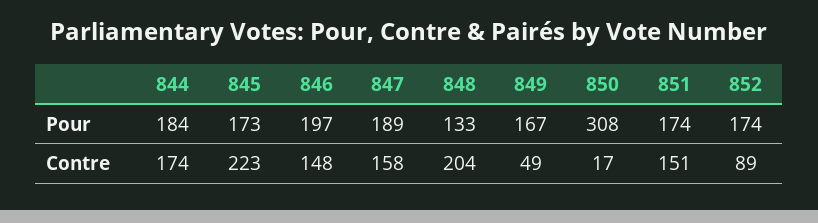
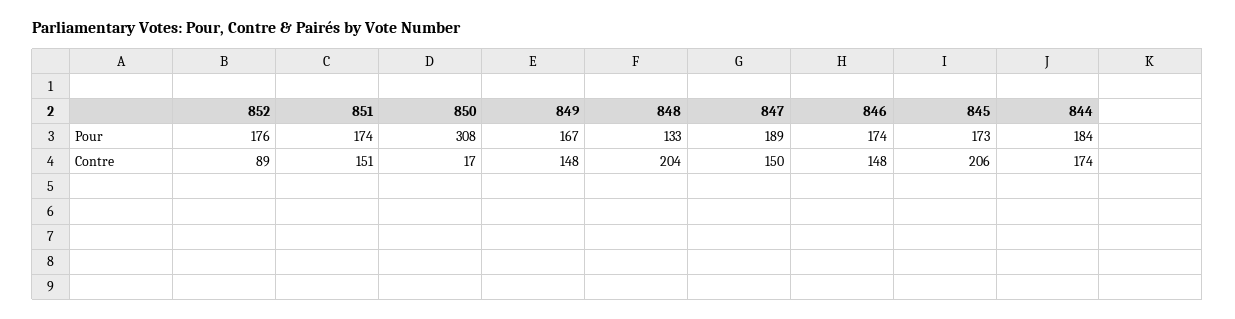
  {
    "844": {
      "Pour": 184,
      "Contre": 174
    },
    "845": {
      "Pour": 173,
-     "Contre": 223
+     "Contre": 206
    },
    "846": {
-     "Pour": 197,
+     "Pour": 174,
      "Contre": 148
    },
    "847": {
      "Pour": 189,
-     "Contre": 158
+     "Contre": 150
    },
    "848": {
      "Pour": 133,
      "Contre": 204
    },
    "849": {
      "Pour": 167,
-     "Contre": 49
+     "Contre": 148
    },
    "850": {
      "Pour": 308,
      "Contre": 17
    },
    "851": {
      "Pour": 174,
      "Contre": 151
    },
    "852": {
-     "Pour": 174,
+     "Pour": 176,
      "Contre": 89
    }
  }

